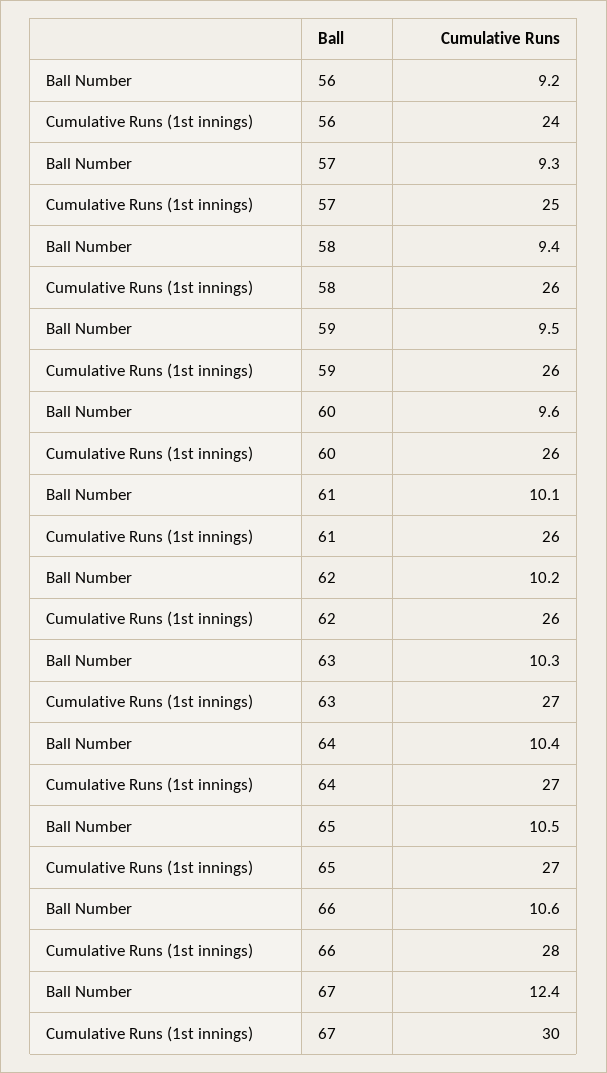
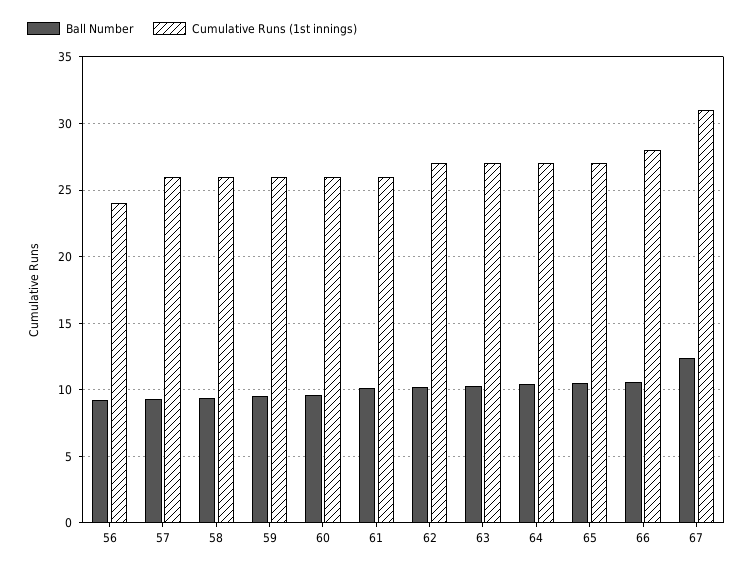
  {
    "Ball Number": {
      "56": 9.2,
      "57": 9.3,
      "58": 9.4,
      "59": 9.5,
      "60": 9.6,
      "61": 10.1,
      "62": 10.2,
      "63": 10.3,
      "64": 10.4,
      "65": 10.5,
      "66": 10.6,
      "67": 12.4
    },
    "Cumulative Runs (1st innings)": {
      "56": 24,
-     "57": 25,
+     "57": 26,
      "58": 26,
      "59": 26,
      "60": 26,
      "61": 26,
-     "62": 26,
+     "62": 27,
      "63": 27,
      "64": 27,
      "65": 27,
      "66": 28,
-     "67": 30
+     "67": 31
    }
  }

